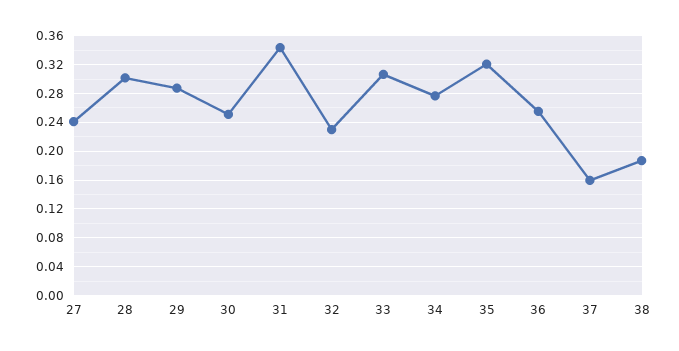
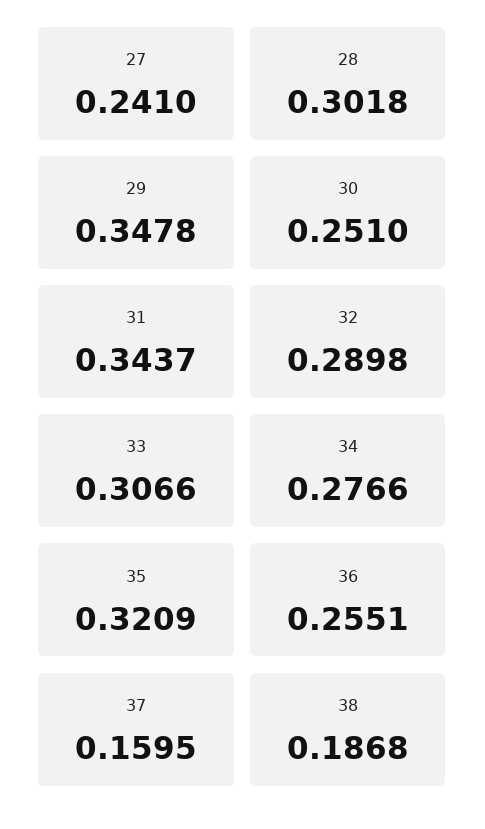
  {
    "27": 0.241,
    "28": 0.3018,
-   "29": 0.29,
+   "29": 0.3478,
    "30": 0.251,
    "31": 0.3437,
-   "32": 0.23,
+   "32": 0.2898,
    "33": 0.3066,
    "34": 0.2766,
    "35": 0.3209,
    "36": 0.2551,
    "37": 0.1595,
    "38": 0.1868
  }

